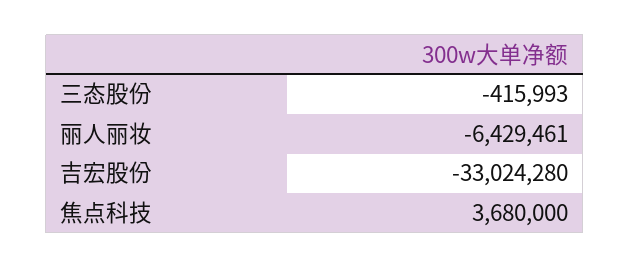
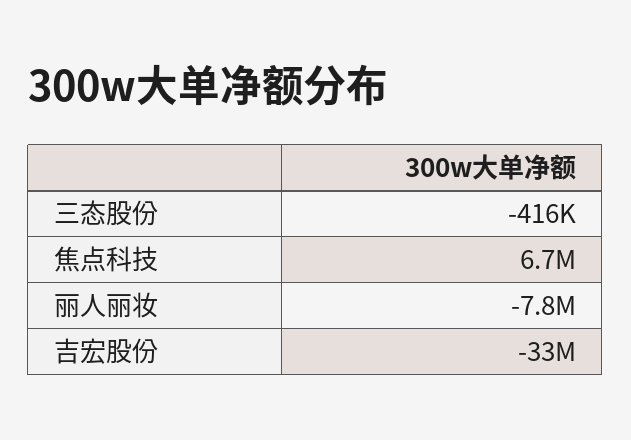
  {
    "三态股份": -415993,
-   "丽人丽妆": -6429461,
+   "丽人丽妆": -7800000,
    "吉宏股份": -33024280,
-   "焦点科技": 3680000
+   "焦点科技": 6700000
  }

